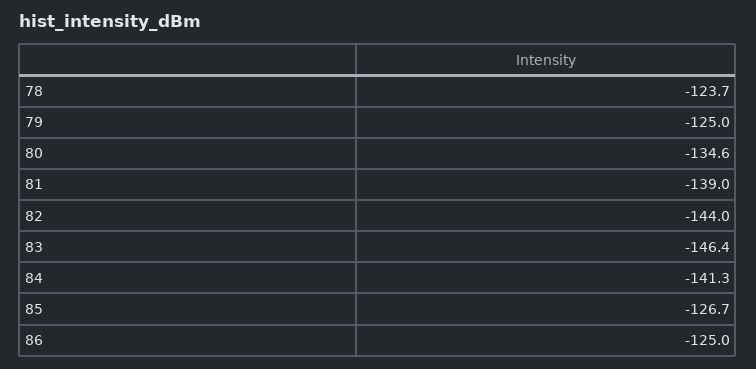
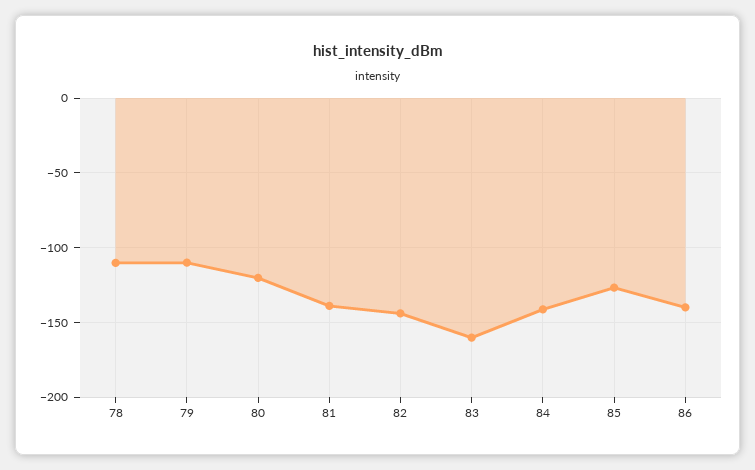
  {
-   "78": -123.7,
+   "78": -110,
-   "79": -125,
+   "79": -110,
-   "80": -134.6,
+   "80": -120,
    "81": -139,
    "82": -144,
-   "83": -146.4,
+   "83": -160,
    "84": -141.3,
    "85": -126.7,
-   "86": -125
+   "86": -140
  }

